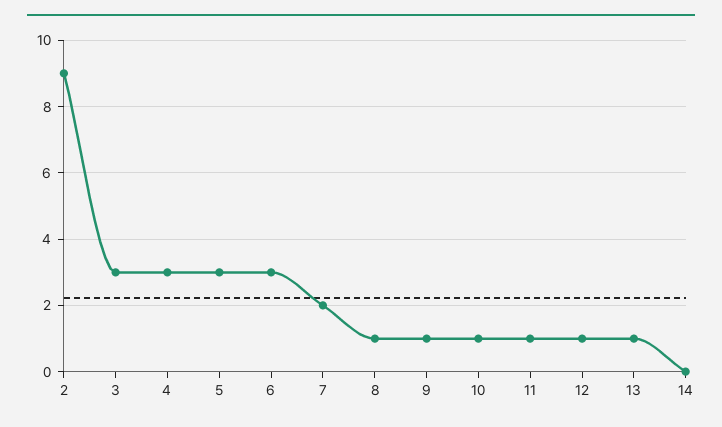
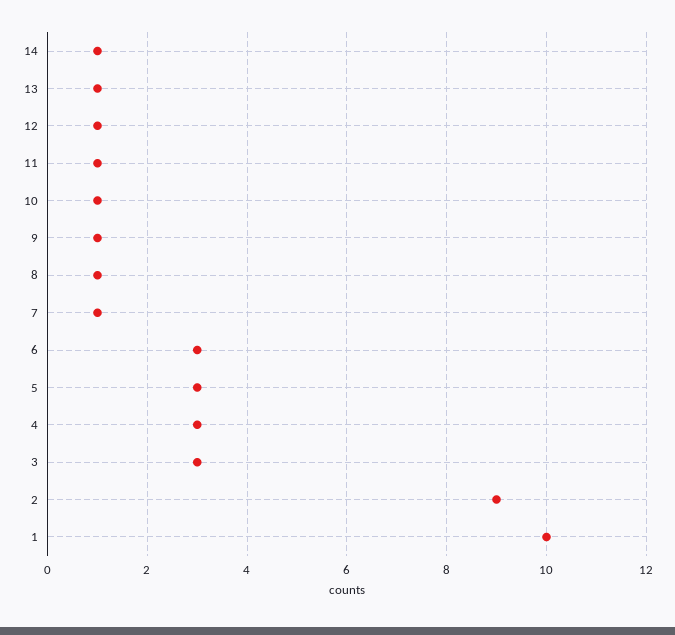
  {
    "2": 9,
    "3": 3,
    "4": 3,
    "5": 3,
    "6": 3,
-   "7": 2,
+   "7": 1,
    "8": 1,
    "9": 1,
    "10": 1,
    "11": 1,
    "12": 1,
    "13": 1,
-   "14": 0
+   "14": 1,
+   "1": 10
  }

